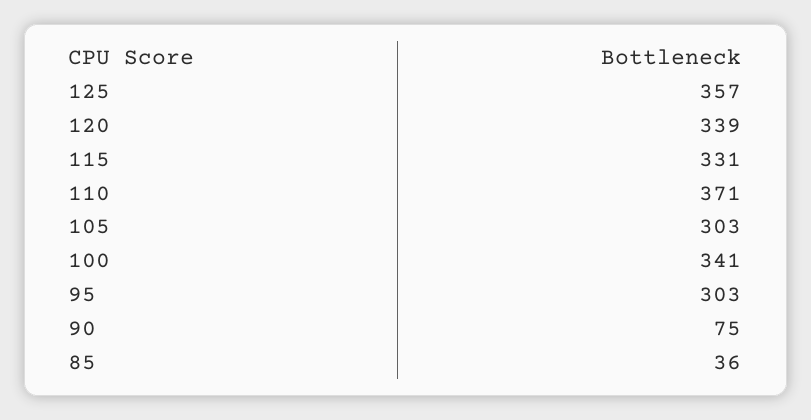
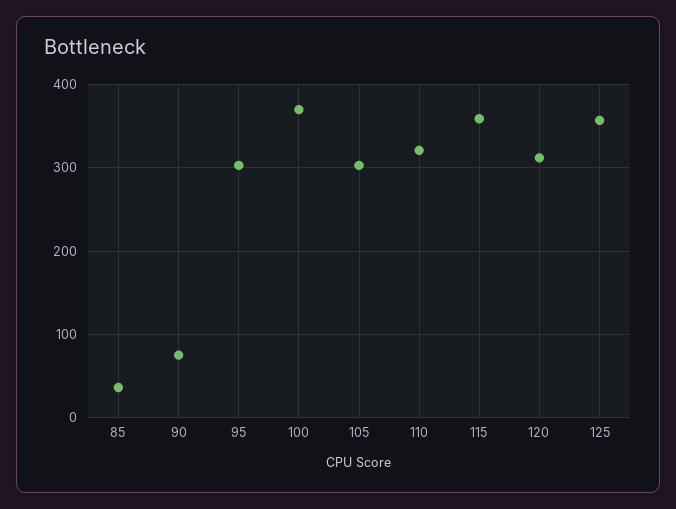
  {
    "125": 357,
-   "120": 339,
+   "120": 310,
-   "115": 331,
+   "115": 360,
-   "110": 371,
+   "110": 320,
    "105": 303,
-   "100": 341,
+   "100": 370,
    "95": 303,
    "90": 75,
    "85": 36
  }

